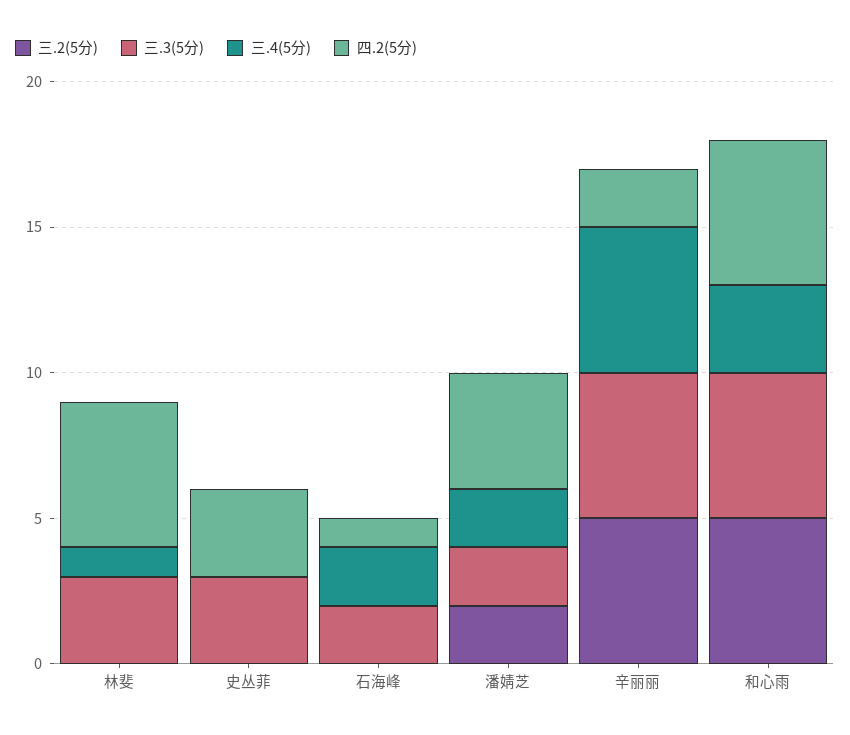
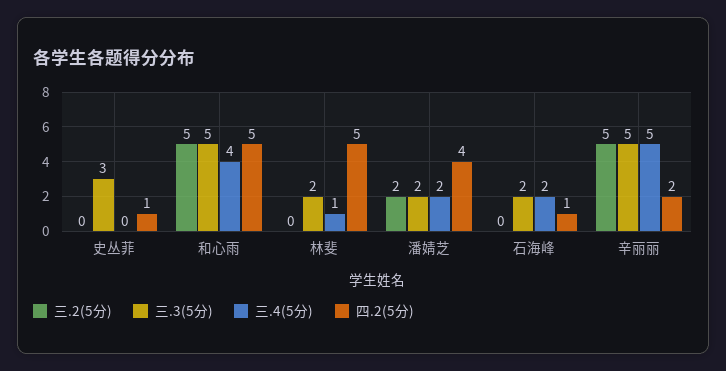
  {
    "三.2(5分)": {
      "林斐": 0,
      "史丛菲": 0,
      "石海峰": 0,
      "潘婧芝": 2,
      "辛丽丽": 5,
      "和心雨": 5
    },
    "三.3(5分)": {
-     "林斐": 3,
+     "林斐": 2,
      "史丛菲": 3,
      "石海峰": 2,
      "潘婧芝": 2,
      "辛丽丽": 5,
      "和心雨": 5
    },
    "三.4(5分)": {
      "林斐": 1,
      "史丛菲": 0,
      "石海峰": 2,
      "潘婧芝": 2,
      "辛丽丽": 5,
-     "和心雨": 3
+     "和心雨": 4
    },
    "四.2(5分)": {
      "林斐": 5,
-     "史丛菲": 3,
+     "史丛菲": 1,
      "石海峰": 1,
      "潘婧芝": 4,
      "辛丽丽": 2,
      "和心雨": 5
    }
  }

